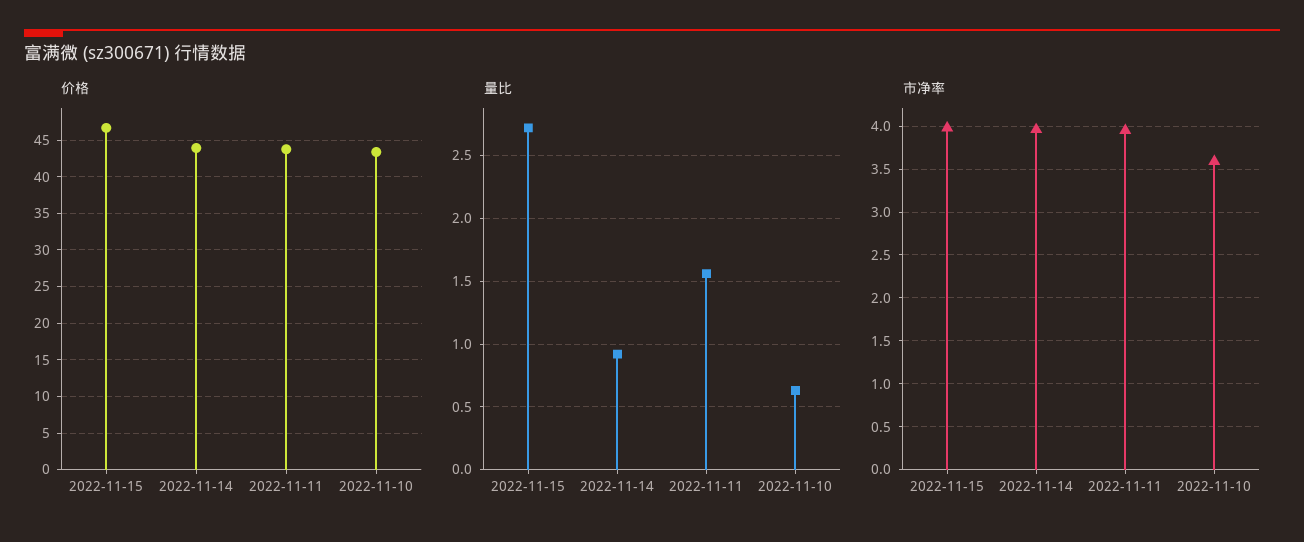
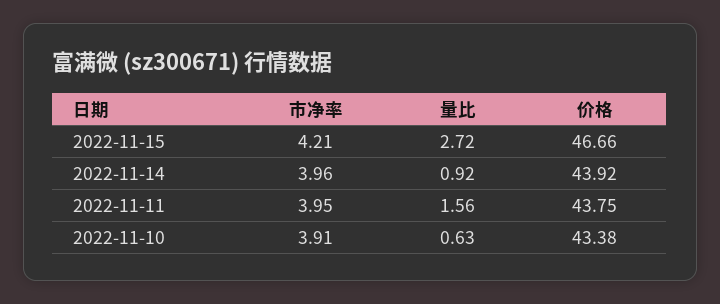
  {
    "价格": {
      "2022-11-15": 46.66,
      "2022-11-14": 43.92,
      "2022-11-11": 43.75,
      "2022-11-10": 43.38
    },
    "量比": {
      "2022-11-15": 2.72,
      "2022-11-14": 0.92,
      "2022-11-11": 1.56,
      "2022-11-10": 0.63
    },
    "市净率": {
-     "2022-11-15": 4,
+     "2022-11-15": 4.21,
      "2022-11-14": 3.96,
      "2022-11-11": 3.95,
-     "2022-11-10": 3.6
+     "2022-11-10": 3.91
    }
  }

